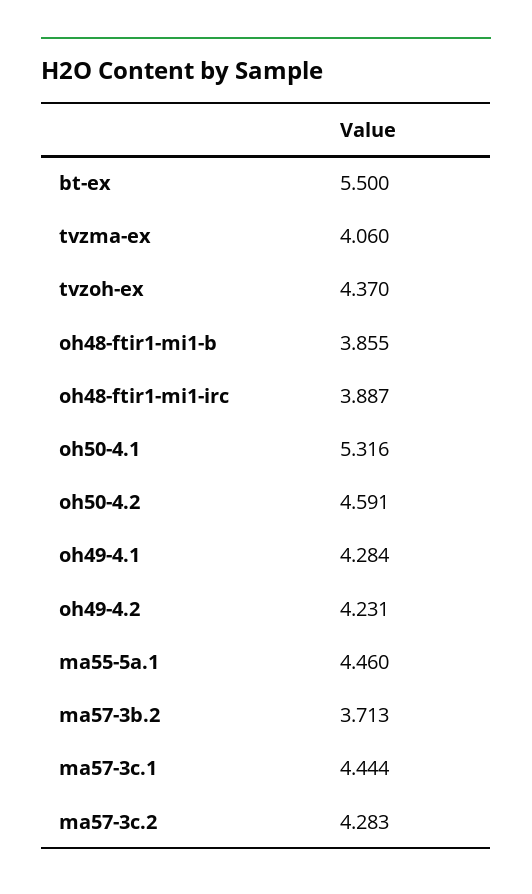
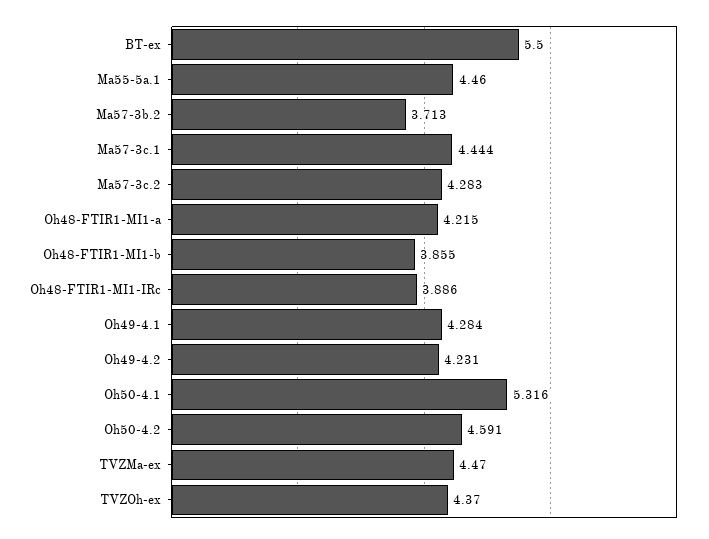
  {
    "bt-ex": 5.5,
-   "tvzma-ex": 4.06,
+   "tvzma-ex": 4.47,
    "tvzoh-ex": 4.37,
    "oh48-ftir1-mi1-b": 3.855,
-   "oh48-ftir1-mi1-irc": 3.887,
+   "oh48-ftir1-mi1-irc": 3.886,
    "oh50-4.1": 5.316,
    "oh50-4.2": 4.591,
    "oh49-4.1": 4.284,
    "oh49-4.2": 4.231,
    "ma55-5a.1": 4.46,
    "ma57-3b.2": 3.713,
    "ma57-3c.1": 4.444,
-   "ma57-3c.2": 4.283
+   "ma57-3c.2": 4.283,
+   "Oh48-FTIR1-MI1-a": 4.215
  }

